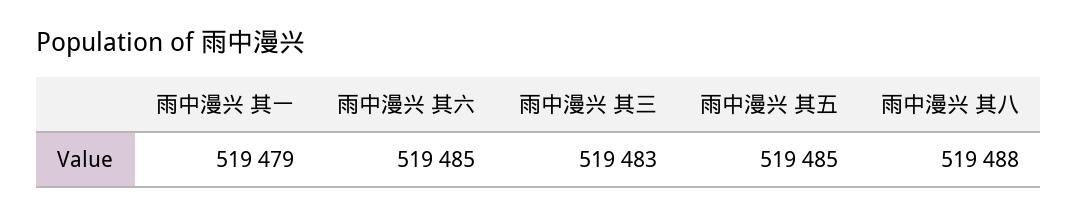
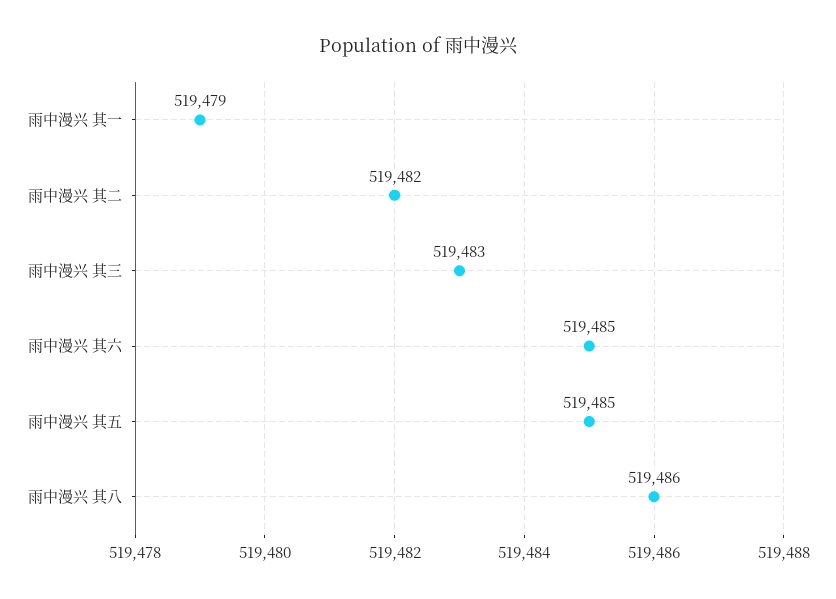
  {
    "雨中漫兴 其一": 519479,
    "雨中漫兴 其六": 519485,
    "雨中漫兴 其三": 519483,
    "雨中漫兴 其五": 519485,
-   "雨中漫兴 其八": 519488
+   "雨中漫兴 其八": 519486,
+   "雨中漫兴 其二": 519482
  }

